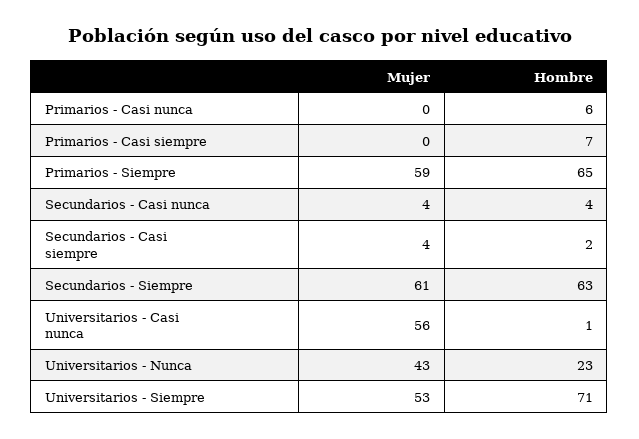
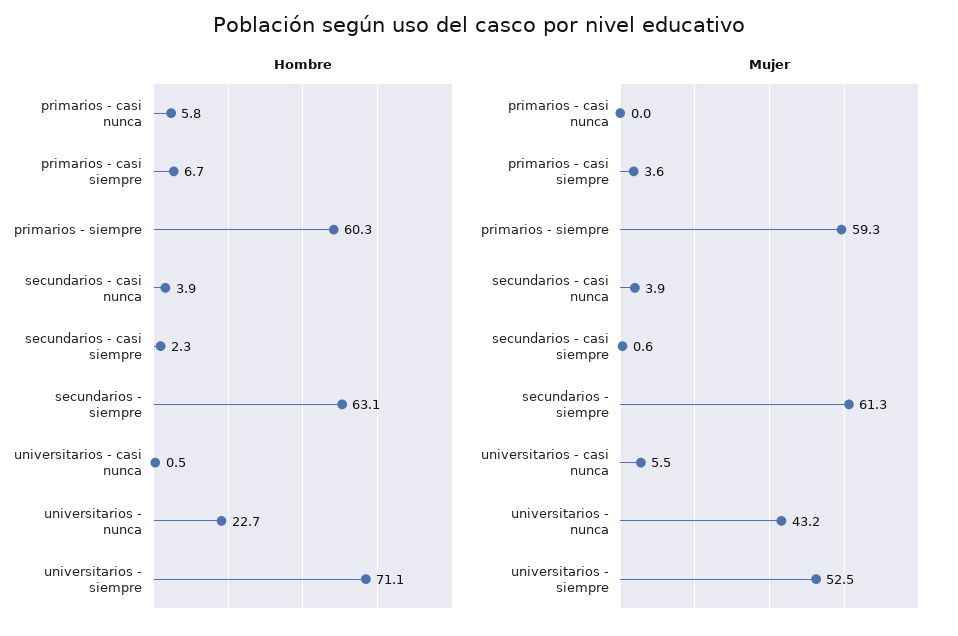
  {
    "Mujer": {
      "Primarios - Casi nunca": 0,
-     "Primarios - Casi siempre": 0,
+     "Primarios - Casi siempre": 3.6,
      "Primarios - Siempre": 59.3,
      "Secundarios - Casi nunca": 3.9,
-     "Secundarios - Casi siempre": 4,
+     "Secundarios - Casi siempre": 0.6,
      "Secundarios - Siempre": 61.3,
-     "Universitarios - Casi nunca": 56,
+     "Universitarios - Casi nunca": 5.5,
      "Universitarios - Nunca": 43.2,
      "Universitarios - Siempre": 52.5
    },
    "Hombre": {
      "Primarios - Casi nunca": 5.8,
      "Primarios - Casi siempre": 6.7,
-     "Primarios - Siempre": 65,
+     "Primarios - Siempre": 60.3,
      "Secundarios - Casi nunca": 3.9,
      "Secundarios - Casi siempre": 2.3,
      "Secundarios - Siempre": 63.1,
      "Universitarios - Casi nunca": 0.5,
      "Universitarios - Nunca": 22.7,
      "Universitarios - Siempre": 71.1
    }
  }

